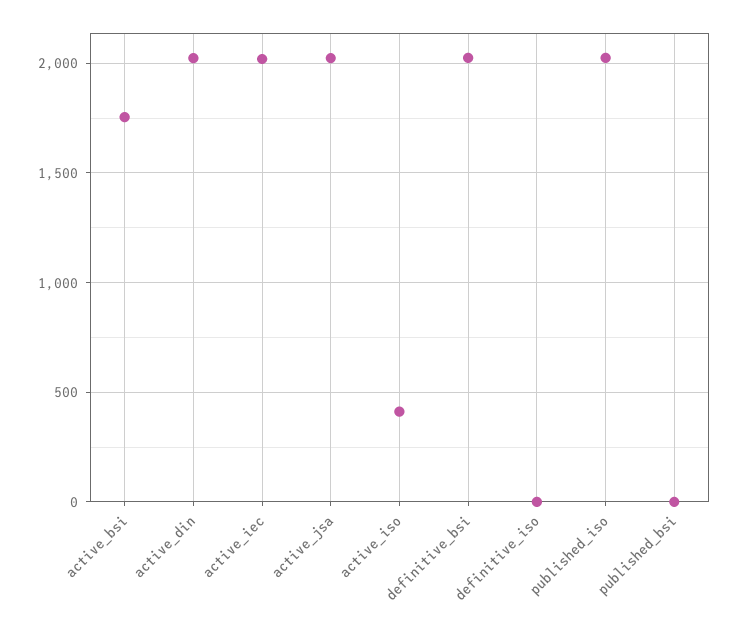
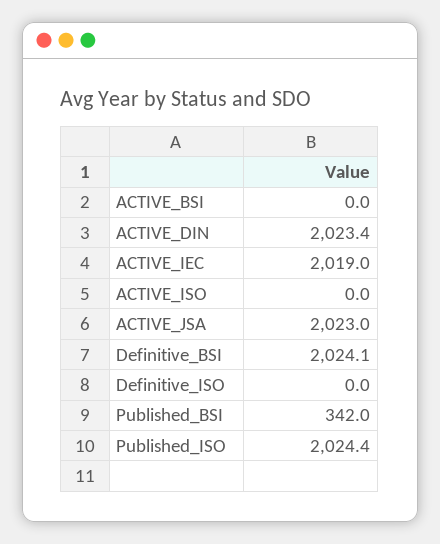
  {
-   "active_bsi": 1750,
+   "active_bsi": 0,
    "active_din": 2023.4,
    "active_iec": 2019,
    "active_jsa": 2023,
-   "active_iso": 400,
+   "active_iso": 0,
    "definitive_bsi": 2024.1,
    "definitive_iso": 0,
    "published_iso": 2024.4,
-   "published_bsi": 0
+   "published_bsi": 342
  }

